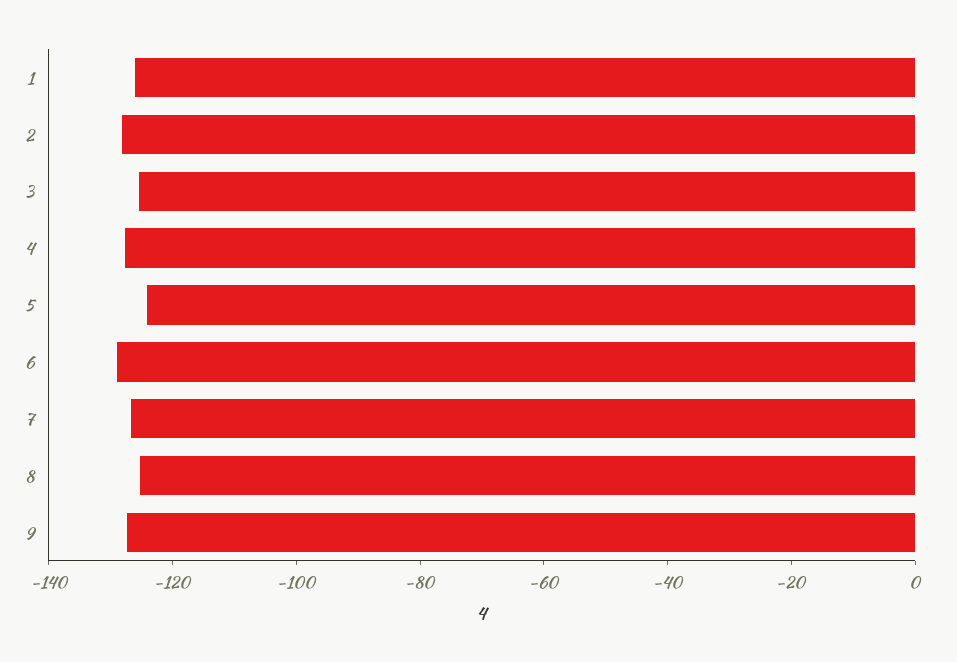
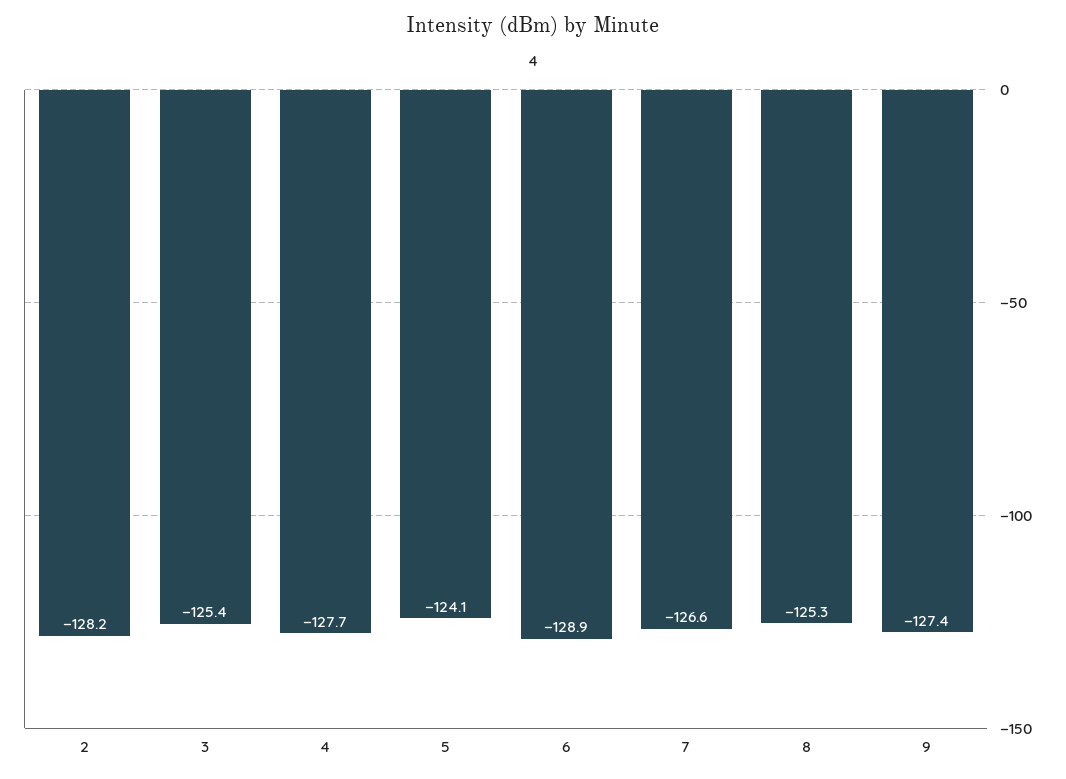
  {
-   "1": -125,
    "2": -128.2,
    "3": -125.4,
    "4": -127.7,
    "5": -124.1,
    "6": -128.9,
    "7": -126.6,
    "8": -125.3,
    "9": -127.4
  }

